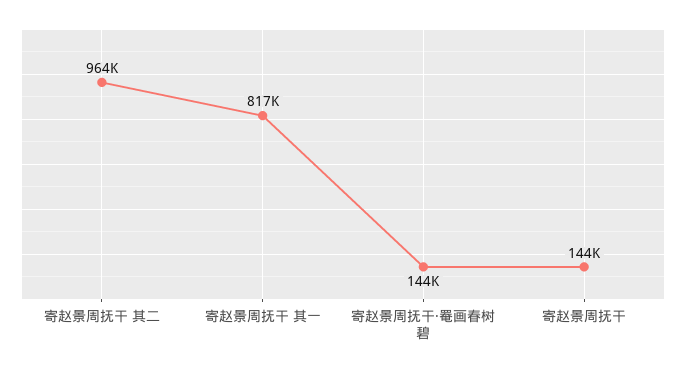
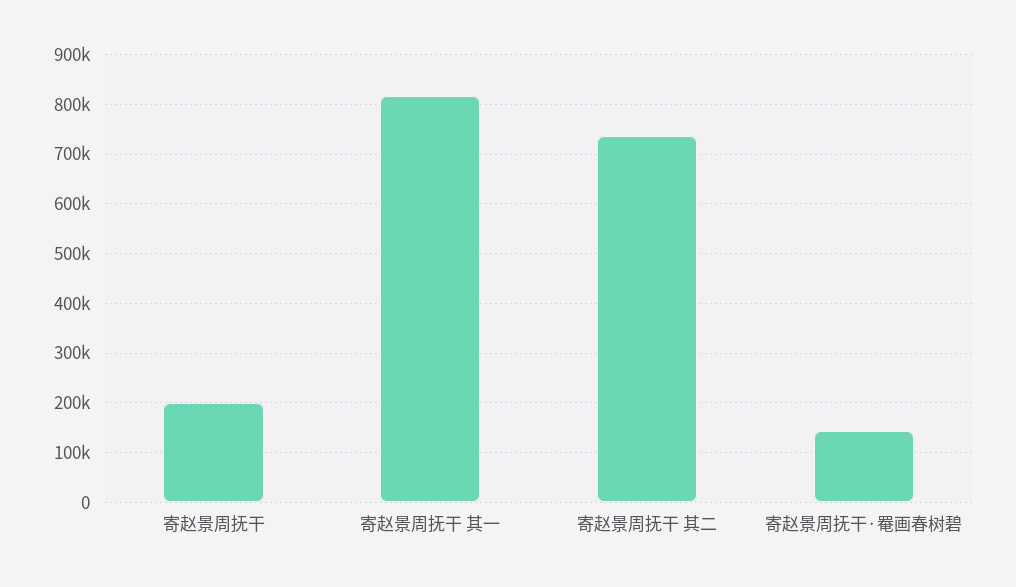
  {
-   "寄赵景周抚干 其二": 964000,
+   "寄赵景周抚干 其二": 740000,
    "寄赵景周抚干 其一": 817000,
    "寄赵景周抚干·罨画春树碧": 144000,
-   "寄赵景周抚干": 144000
+   "寄赵景周抚干": 200000
  }

